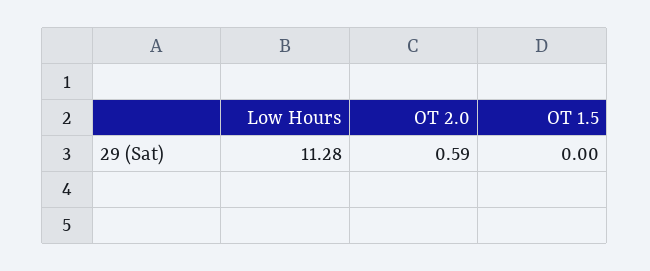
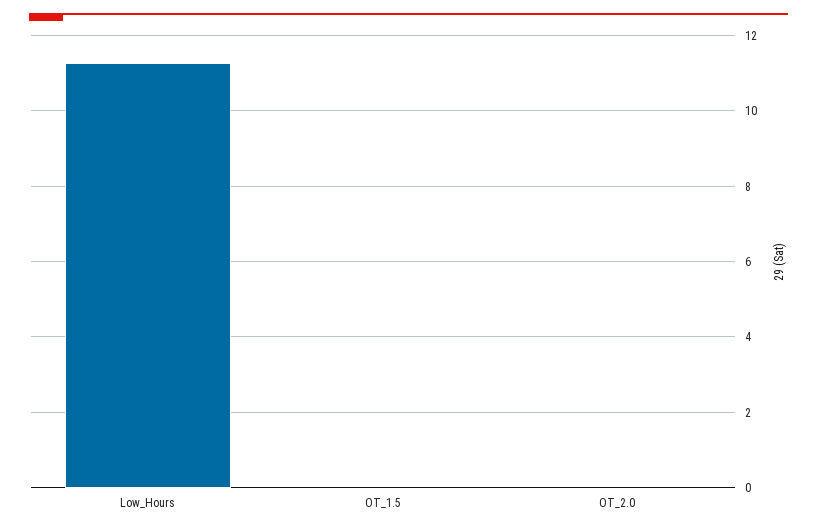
  {
    "Low Hours": 11.28,
-   "OT 2.0": 0.59,
+   "OT 2.0": 0,
    "OT 1.5": 0
  }

